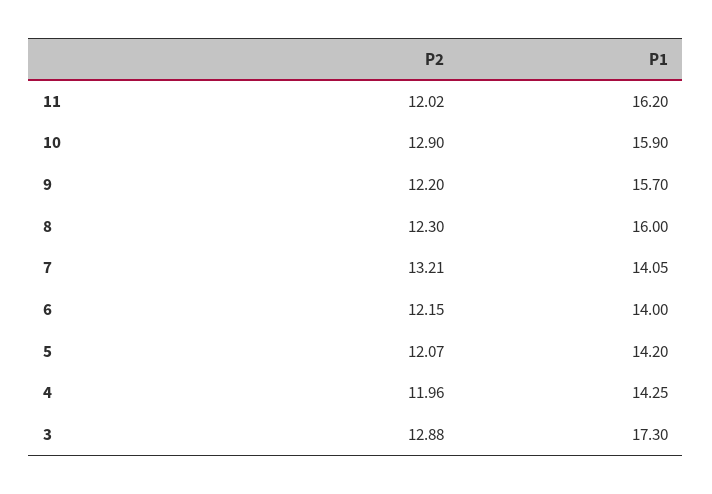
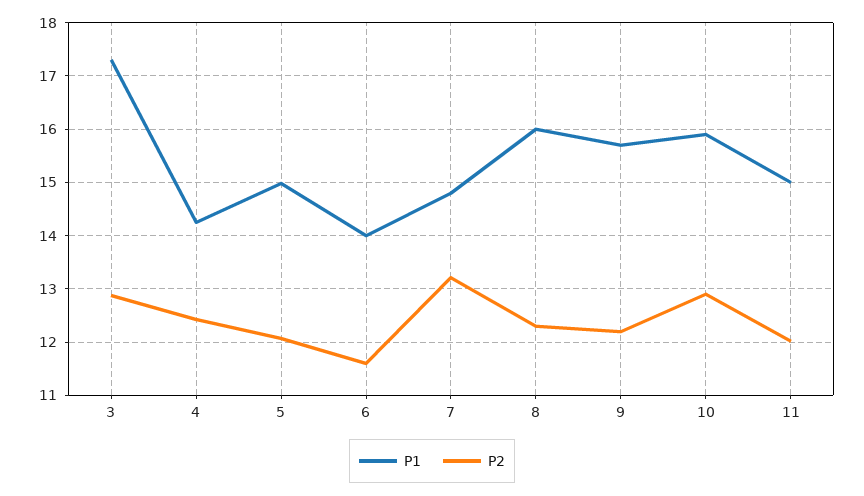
  {
    "P2": {
      "11": 12.02,
      "10": 12.9,
      "9": 12.2,
      "8": 12.3,
      "7": 13.21,
-     "6": 12.15,
+     "6": 11.6,
      "5": 12.07,
-     "4": 11.96,
+     "4": 12.4,
      "3": 12.88
    },
    "P1": {
-     "11": 16.2,
+     "11": 15,
      "10": 15.9,
      "9": 15.7,
      "8": 16,
-     "7": 14.05,
+     "7": 14.8,
      "6": 14,
-     "5": 14.2,
+     "5": 15,
      "4": 14.25,
      "3": 17.3
    }
  }

